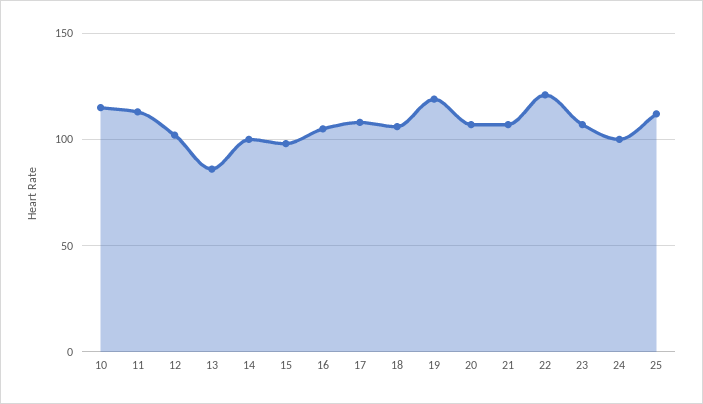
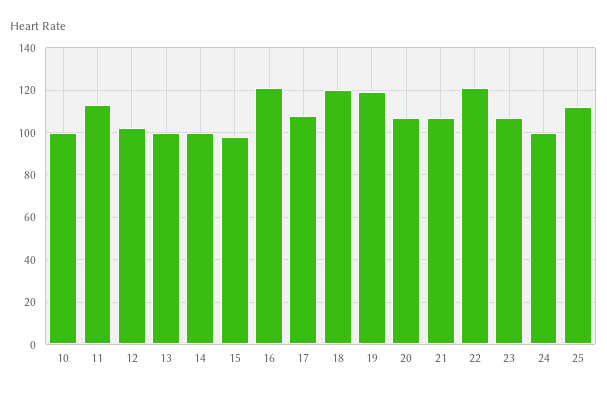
  {
-   "10": 115,
+   "10": 100,
    "11": 115,
    "12": 100,
-   "13": 85,
+   "13": 100,
    "14": 100,
    "15": 100,
-   "16": 105,
+   "16": 120,
    "17": 110,
-   "18": 105,
+   "18": 120,
    "19": 120,
    "20": 105,
    "21": 105,
    "22": 120,
    "23": 105,
    "24": 100,
    "25": 110
  }

